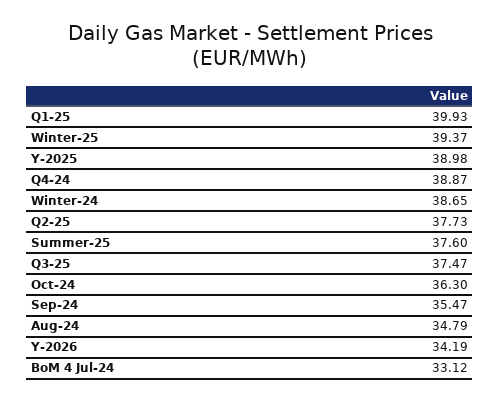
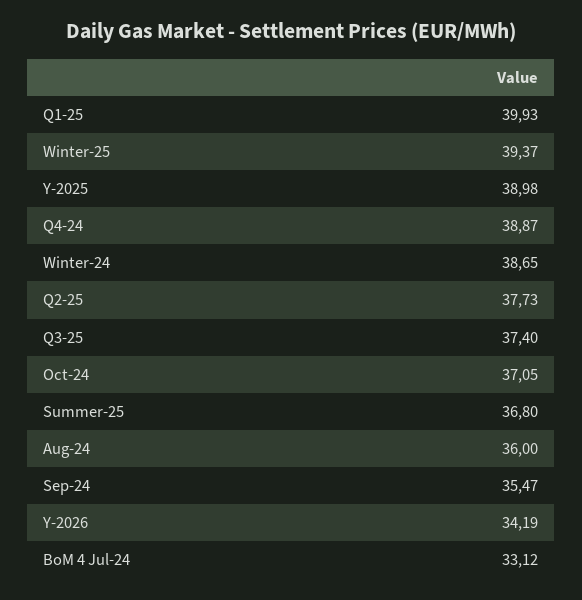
  {
    "Q1-25": 39.93,
    "Winter-25": 39.37,
    "Y-2025": 38.98,
    "Q4-24": 38.87,
    "Winter-24": 38.65,
    "Q2-25": 37.73,
-   "Summer-25": 37.6,
+   "Summer-25": 36.8,
-   "Q3-25": 37.47,
+   "Q3-25": 37.4,
-   "Oct-24": 36.3,
+   "Oct-24": 37.05,
    "Sep-24": 35.47,
-   "Aug-24": 34.79,
+   "Aug-24": 36,
    "Y-2026": 34.19,
    "BoM 4 Jul-24": 33.12
  }

